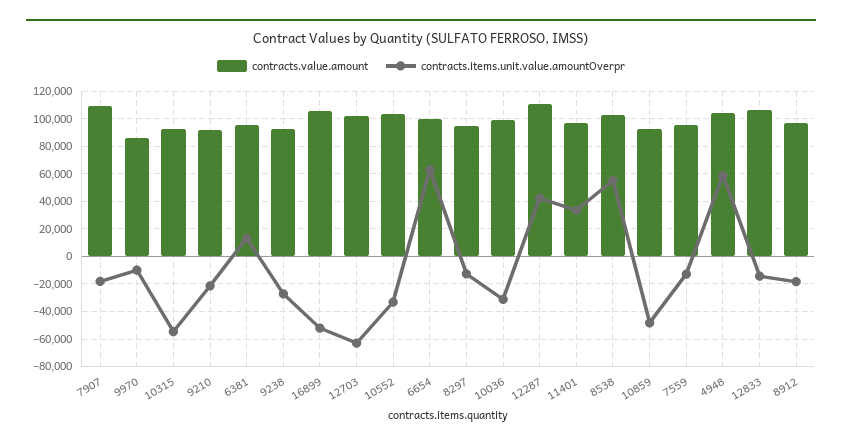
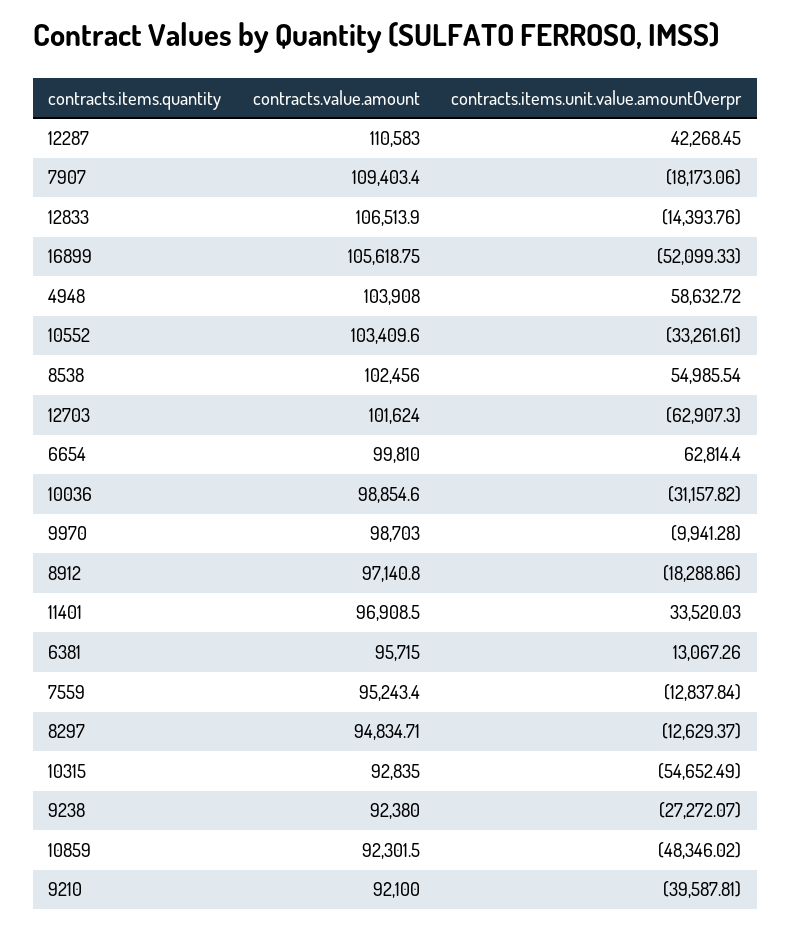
  {
    "contracts.value.amount": {
      "7907": 109403.4,
-     "9970": 85000,
+     "9970": 98703,
      "10315": 92835,
      "9210": 92100,
      "6381": 95715,
      "9238": 92380,
      "16899": 105618.75,
      "12703": 101624,
      "10552": 103409.6,
      "6654": 99810,
      "8297": 94834.71,
      "10036": 98854.6,
      "12287": 110583,
      "11401": 96908.5,
      "8538": 102456,
      "10859": 92301.5,
      "7559": 95243.4,
      "4948": 103908,
      "12833": 106513.9,
      "8912": 97140.8
    },
    "contracts.items.unit.value.amountOverpr": {
      "7907": -18173.06,
      "9970": -9941.28,
      "10315": -54652.49,
-     "9210": -20000,
+     "9210": -39587.81,
      "6381": 13067.26,
      "9238": -27272.07,
      "16899": -52099.33,
      "12703": -62907.3,
      "10552": -33261.61,
      "6654": 62814.4,
      "8297": -12629.37,
      "10036": -31157.82,
      "12287": 42268.45,
      "11401": 33520.03,
      "8538": 54985.54,
      "10859": -48346.02,
      "7559": -12837.84,
      "4948": 58632.72,
      "12833": -14393.76,
      "8912": -18288.86
    }
  }

